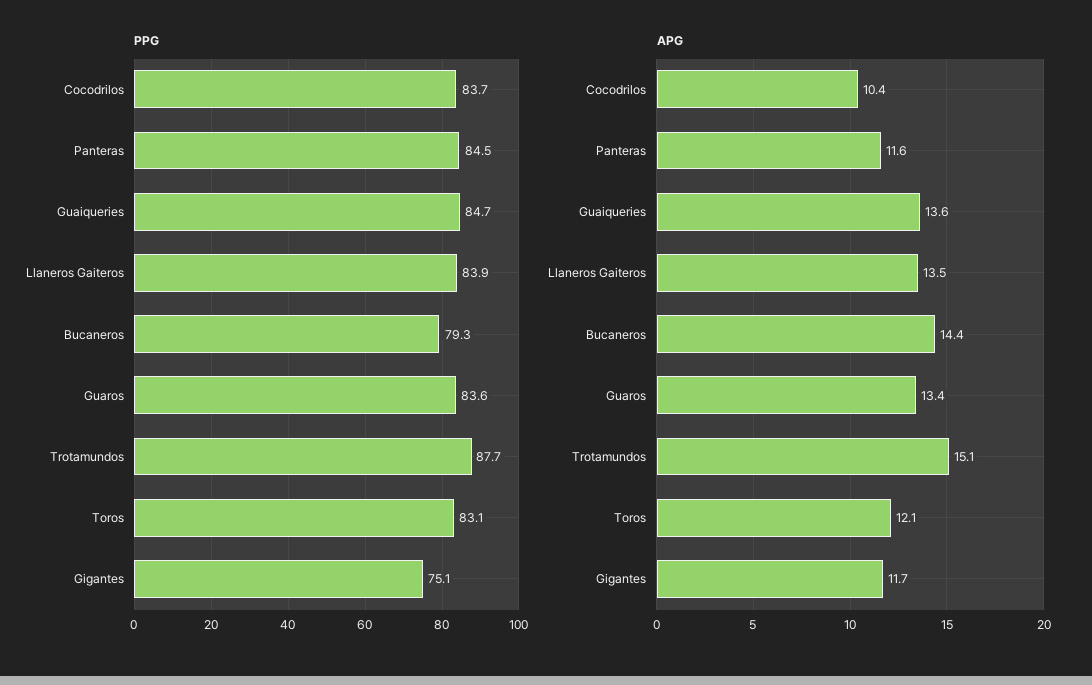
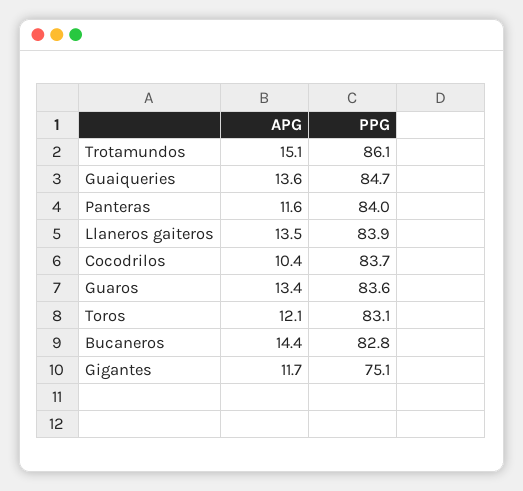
  {
    "PPG": {
      "Cocodrilos": 83.7,
-     "Panteras": 84.5,
+     "Panteras": 84,
      "Guaiqueries": 84.7,
      "Llaneros Gaiteros": 83.9,
-     "Bucaneros": 79.3,
+     "Bucaneros": 82.8,
      "Guaros": 83.6,
-     "Trotamundos": 87.7,
+     "Trotamundos": 86.1,
      "Toros": 83.1,
      "Gigantes": 75.1
    },
    "APG": {
      "Cocodrilos": 10.4,
      "Panteras": 11.6,
      "Guaiqueries": 13.6,
      "Llaneros Gaiteros": 13.5,
      "Bucaneros": 14.4,
      "Guaros": 13.4,
      "Trotamundos": 15.1,
      "Toros": 12.1,
      "Gigantes": 11.7
    }
  }

